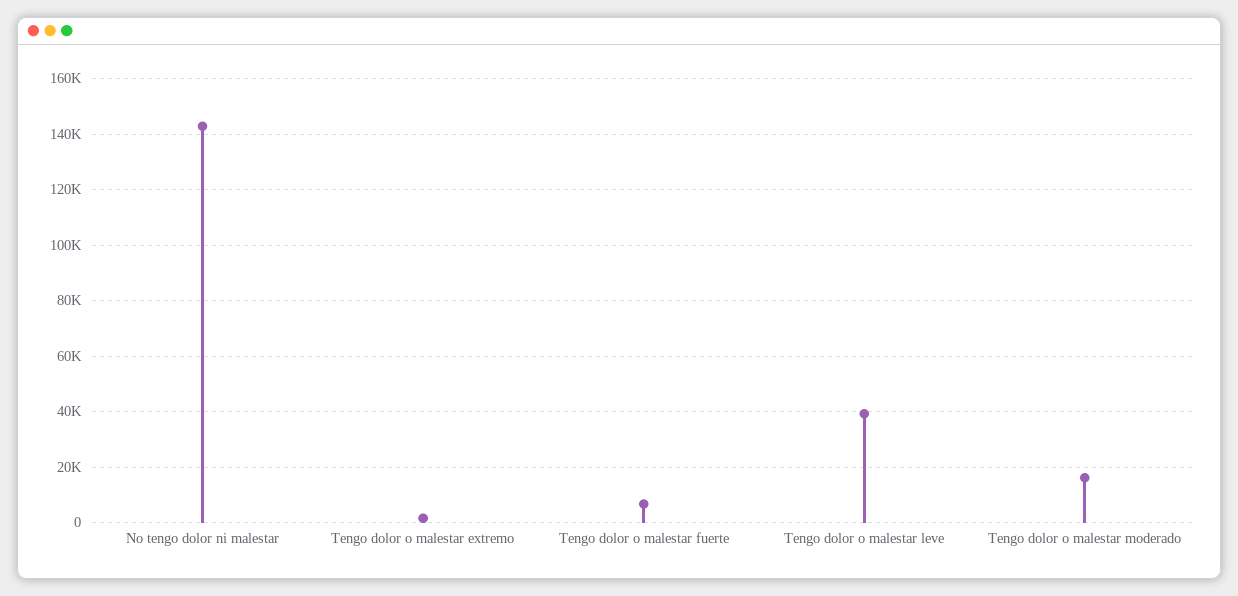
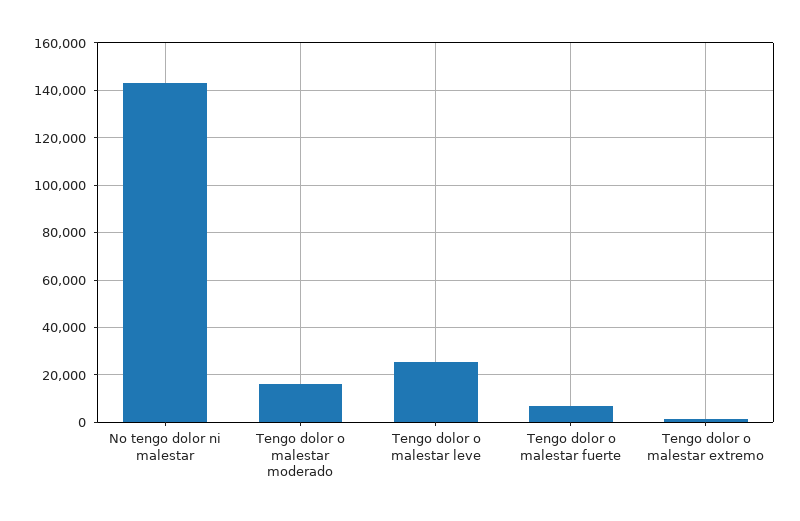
  {
    "No tengo dolor ni malestar": 142500,
    "Tengo dolor o malestar extremo": 2500,
    "Tengo dolor o malestar fuerte": 7500,
-   "Tengo dolor o malestar leve": 40000,
+   "Tengo dolor o malestar leve": 25000,
    "Tengo dolor o malestar moderado": 17500
  }

